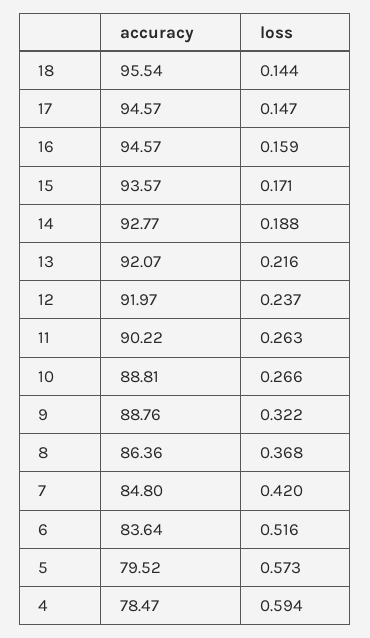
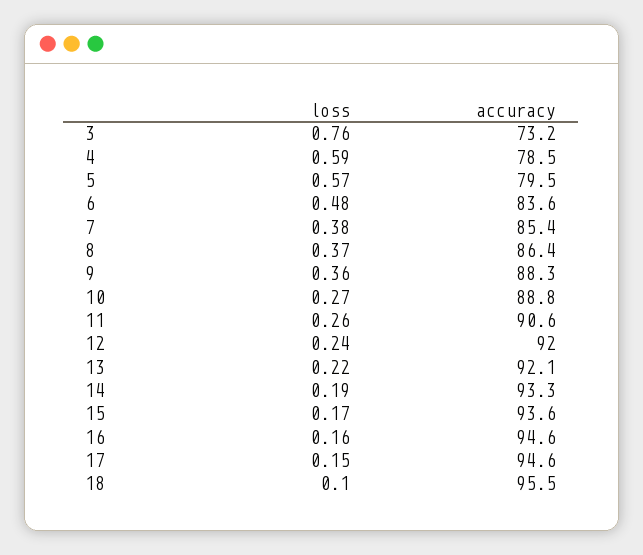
  {
    "accuracy": {
      "18": 95.54,
      "17": 94.57,
      "16": 94.57,
      "15": 93.57,
-     "14": 92.77,
+     "14": 93.3,
      "13": 92.07,
      "12": 91.97,
-     "11": 90.22,
+     "11": 90.6,
      "10": 88.81,
-     "9": 88.76,
+     "9": 88.3,
      "8": 86.36,
-     "7": 84.8,
+     "7": 85.4,
      "6": 83.64,
      "5": 79.52,
-     "4": 78.47
+     "4": 78.47,
+     "3": 73.2
    },
    "loss": {
-     "18": 0.144,
+     "18": 0.1,
      "17": 0.147,
      "16": 0.159,
      "15": 0.171,
      "14": 0.188,
      "13": 0.216,
      "12": 0.237,
      "11": 0.263,
      "10": 0.266,
-     "9": 0.322,
+     "9": 0.36,
      "8": 0.368,
-     "7": 0.42,
+     "7": 0.38,
-     "6": 0.516,
+     "6": 0.48,
      "5": 0.573,
-     "4": 0.594
+     "4": 0.594,
+     "3": 0.76
    }
  }

